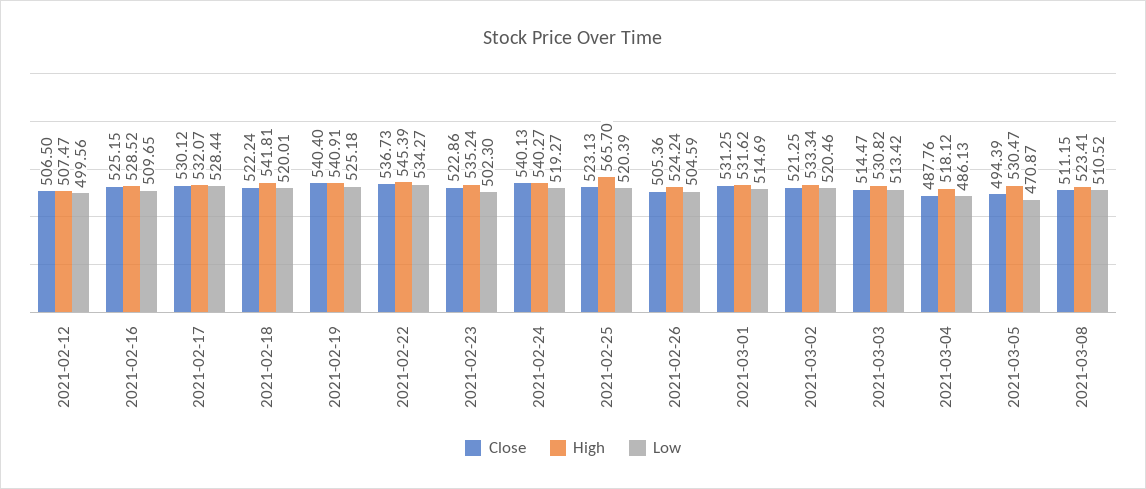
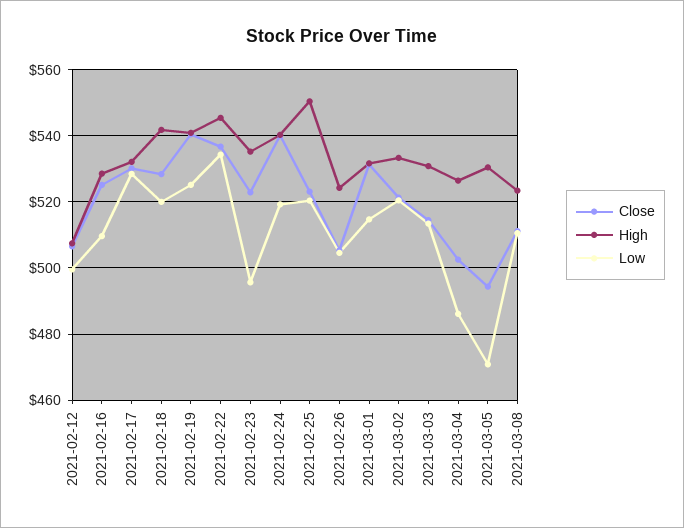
  {
    "Close": {
      "2021-02-12": 506.5,
      "2021-02-16": 525.15,
      "2021-02-17": 530.12,
-     "2021-02-18": 522.24,
+     "2021-02-18": 528,
      "2021-02-19": 540.4,
      "2021-02-22": 536.73,
      "2021-02-23": 522.86,
      "2021-02-24": 540.13,
      "2021-02-25": 523.13,
      "2021-02-26": 505.36,
      "2021-03-01": 531.25,
      "2021-03-02": 521.25,
      "2021-03-03": 514.47,
-     "2021-03-04": 487.76,
+     "2021-03-04": 502,
      "2021-03-05": 494.39,
      "2021-03-08": 511.15
    },
    "High": {
      "2021-02-12": 507.47,
      "2021-02-16": 528.52,
      "2021-02-17": 532.07,
      "2021-02-18": 541.81,
      "2021-02-19": 540.91,
      "2021-02-22": 545.39,
      "2021-02-23": 535.24,
      "2021-02-24": 540.27,
-     "2021-02-25": 565.7,
+     "2021-02-25": 550,
      "2021-02-26": 524.24,
      "2021-03-01": 531.62,
      "2021-03-02": 533.34,
      "2021-03-03": 530.82,
-     "2021-03-04": 518.12,
+     "2021-03-04": 526,
      "2021-03-05": 530.47,
      "2021-03-08": 523.41
    },
    "Low": {
      "2021-02-12": 499.56,
      "2021-02-16": 509.65,
      "2021-02-17": 528.44,
      "2021-02-18": 520.01,
      "2021-02-19": 525.18,
      "2021-02-22": 534.27,
-     "2021-02-23": 502.3,
+     "2021-02-23": 496,
      "2021-02-24": 519.27,
      "2021-02-25": 520.39,
      "2021-02-26": 504.59,
      "2021-03-01": 514.69,
      "2021-03-02": 520.46,
      "2021-03-03": 513.42,
      "2021-03-04": 486.13,
      "2021-03-05": 470.87,
      "2021-03-08": 510.52
    }
  }

